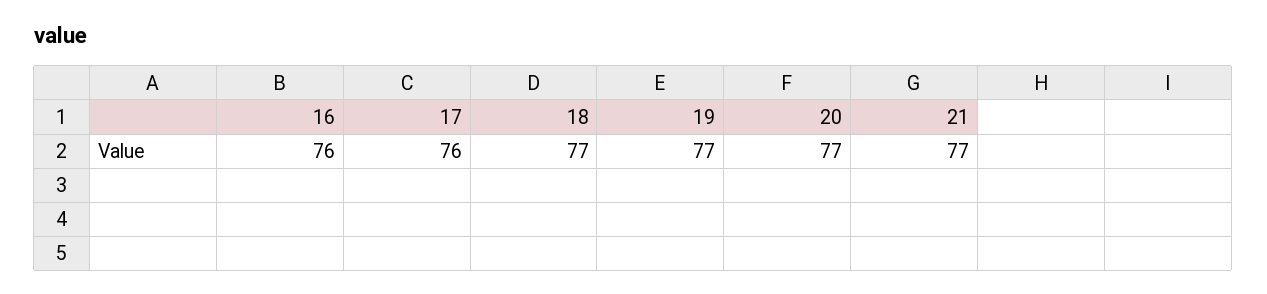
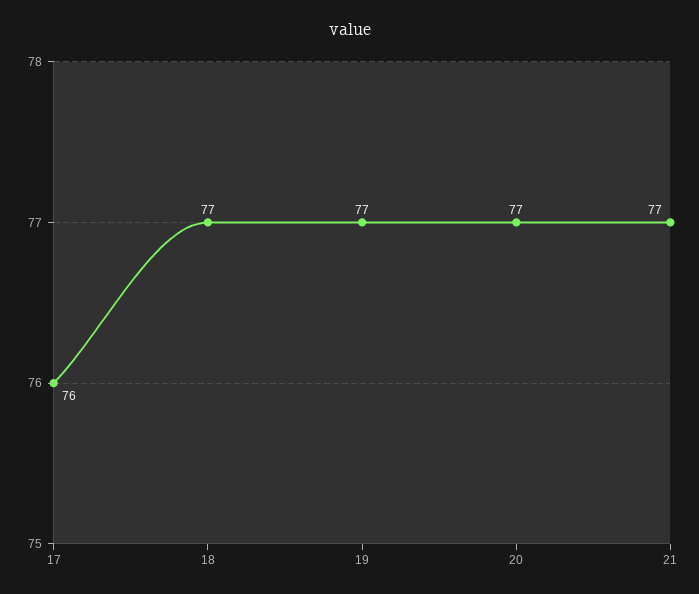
  {
-   "16": 76,
    "17": 76,
    "18": 77,
    "19": 77,
    "20": 77,
    "21": 77
  }

